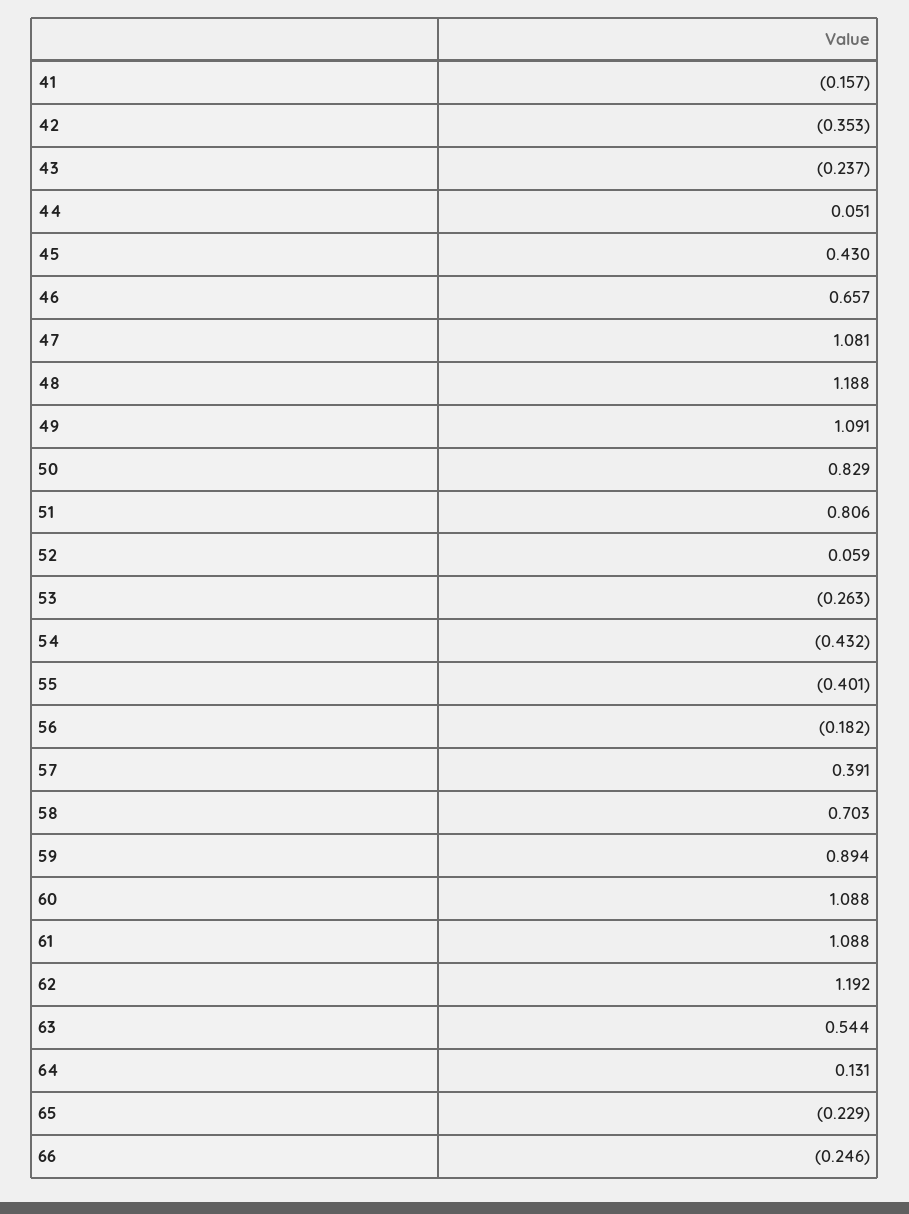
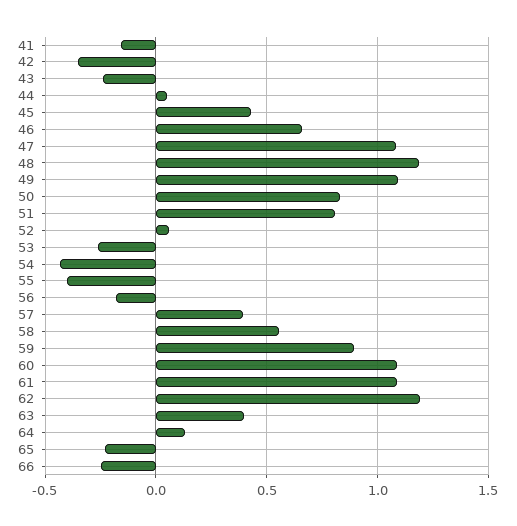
  {
    "41": -0.157,
    "42": -0.353,
    "43": -0.237,
    "44": 0.051,
    "45": 0.43,
    "46": 0.657,
    "47": 1.081,
    "48": 1.188,
    "49": 1.091,
    "50": 0.829,
    "51": 0.806,
    "52": 0.059,
    "53": -0.263,
    "54": -0.432,
    "55": -0.401,
    "56": -0.182,
    "57": 0.391,
-   "58": 0.703,
+   "58": 0.55,
    "59": 0.894,
    "60": 1.088,
    "61": 1.088,
    "62": 1.192,
-   "63": 0.544,
+   "63": 0.4,
    "64": 0.131,
    "65": -0.229,
    "66": -0.246
  }

